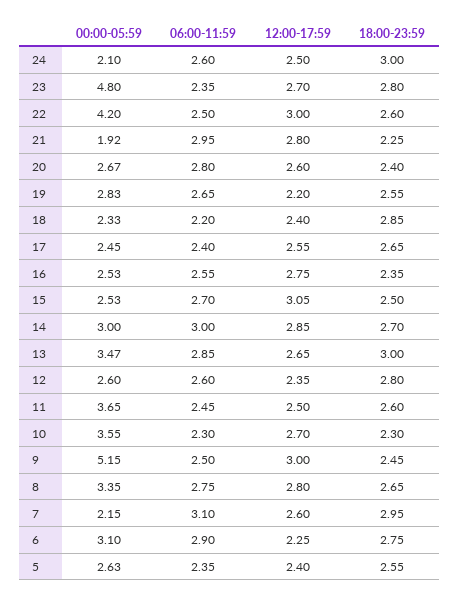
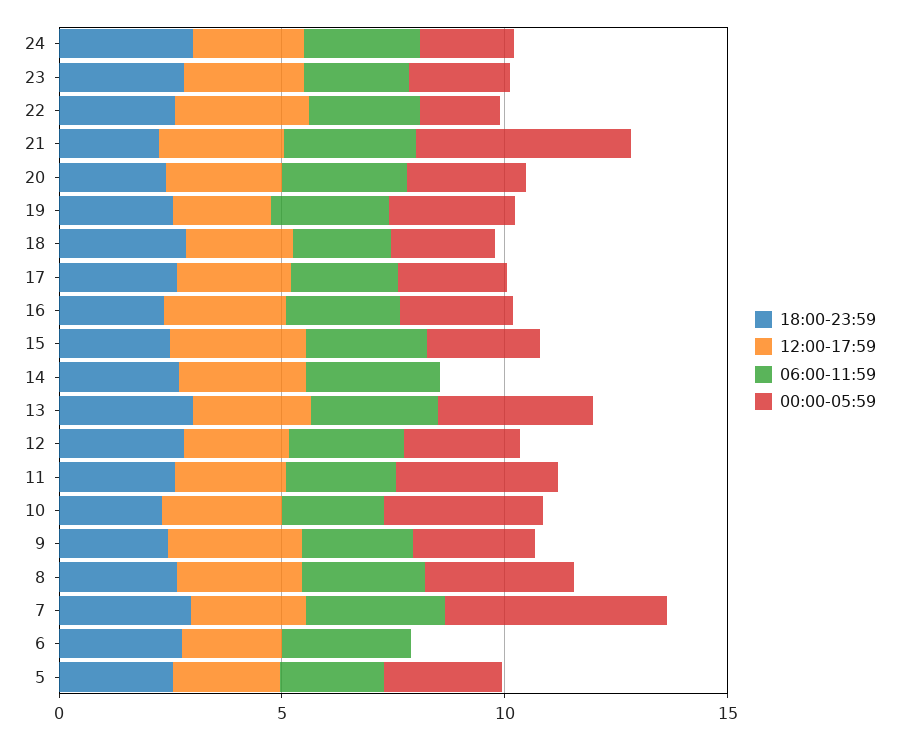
  {
    "00:00-05:59": {
      "24": 2.1,
-     "23": 4.8,
+     "23": 2,
-     "22": 4.2,
+     "22": 2,
-     "21": 1.92,
+     "21": 5,
      "20": 2.67,
      "19": 2.83,
      "18": 2.33,
      "17": 2.45,
      "16": 2.53,
      "15": 2.53,
-     "14": 3,
+     "14": 0,
      "13": 3.47,
      "12": 2.6,
      "11": 3.65,
      "10": 3.55,
-     "9": 5.15,
+     "9": 3,
      "8": 3.35,
-     "7": 2.15,
+     "7": 5,
-     "6": 3.1,
+     "6": 0,
      "5": 2.63
    },
    "06:00-11:59": {
      "24": 2.6,
      "23": 2.35,
      "22": 2.5,
      "21": 2.95,
      "20": 2.8,
      "19": 2.65,
      "18": 2.2,
      "17": 2.4,
      "16": 2.55,
      "15": 2.7,
      "14": 3,
      "13": 2.85,
      "12": 2.6,
      "11": 2.45,
      "10": 2.3,
      "9": 2.5,
      "8": 2.75,
      "7": 3.1,
      "6": 2.9,
      "5": 2.35
    },
    "12:00-17:59": {
      "24": 2.5,
      "23": 2.7,
      "22": 3,
      "21": 2.8,
      "20": 2.6,
      "19": 2.2,
      "18": 2.4,
      "17": 2.55,
      "16": 2.75,
      "15": 3.05,
      "14": 2.85,
      "13": 2.65,
      "12": 2.35,
      "11": 2.5,
      "10": 2.7,
      "9": 3,
      "8": 2.8,
      "7": 2.6,
      "6": 2.25,
      "5": 2.4
    },
    "18:00-23:59": {
      "24": 3,
      "23": 2.8,
      "22": 2.6,
      "21": 2.25,
      "20": 2.4,
      "19": 2.55,
      "18": 2.85,
      "17": 2.65,
      "16": 2.35,
      "15": 2.5,
      "14": 2.7,
      "13": 3,
      "12": 2.8,
      "11": 2.6,
      "10": 2.3,
      "9": 2.45,
      "8": 2.65,
      "7": 2.95,
      "6": 2.75,
      "5": 2.55
    }
  }

